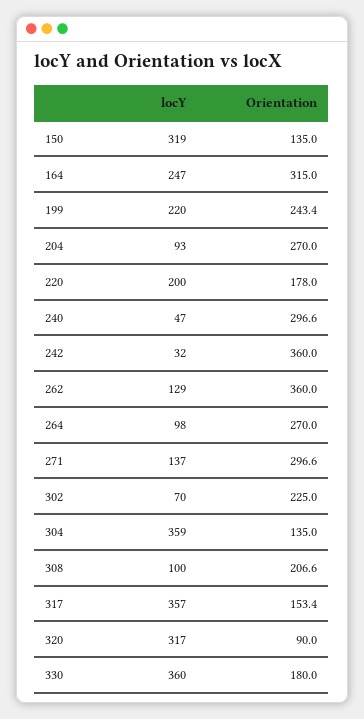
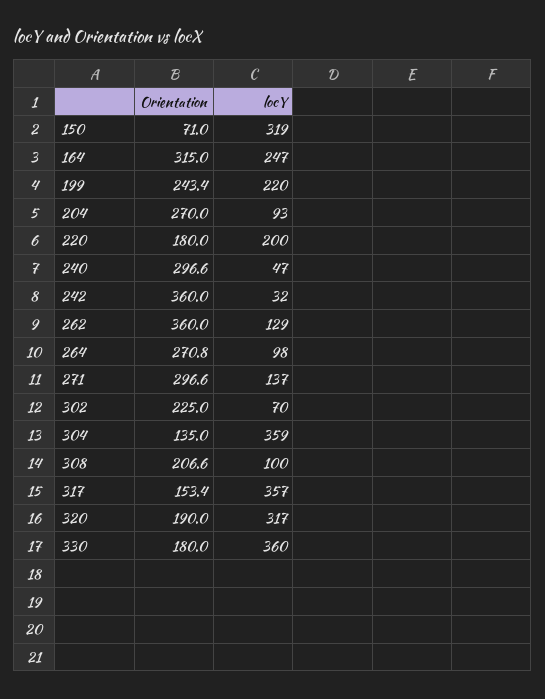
  {
    "locY": {
      "150": 319,
      "164": 247,
      "199": 220,
      "204": 93,
      "220": 200,
      "240": 47,
      "242": 32,
      "262": 129,
      "264": 98,
      "271": 137,
      "302": 70,
      "304": 359,
      "308": 100,
      "317": 357,
      "320": 317,
      "330": 360
    },
    "Orientation": {
-     "150": 135,
+     "150": 71,
      "164": 315,
      "199": 243.4,
      "204": 270,
-     "220": 178,
+     "220": 180,
      "240": 296.6,
      "242": 360,
      "262": 360,
-     "264": 270,
+     "264": 270.8,
      "271": 296.6,
      "302": 225,
      "304": 135,
      "308": 206.6,
      "317": 153.4,
-     "320": 90,
+     "320": 190,
      "330": 180
    }
  }

